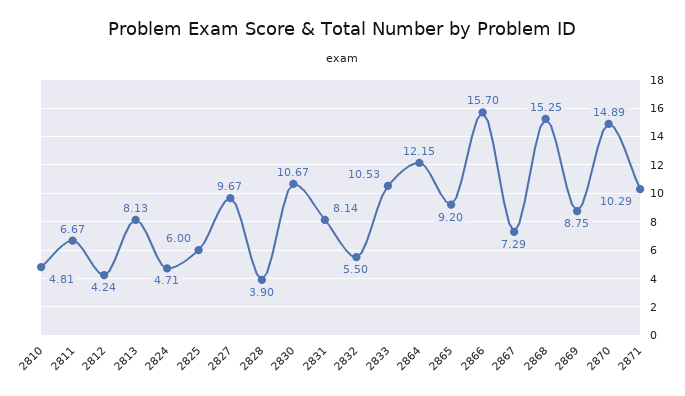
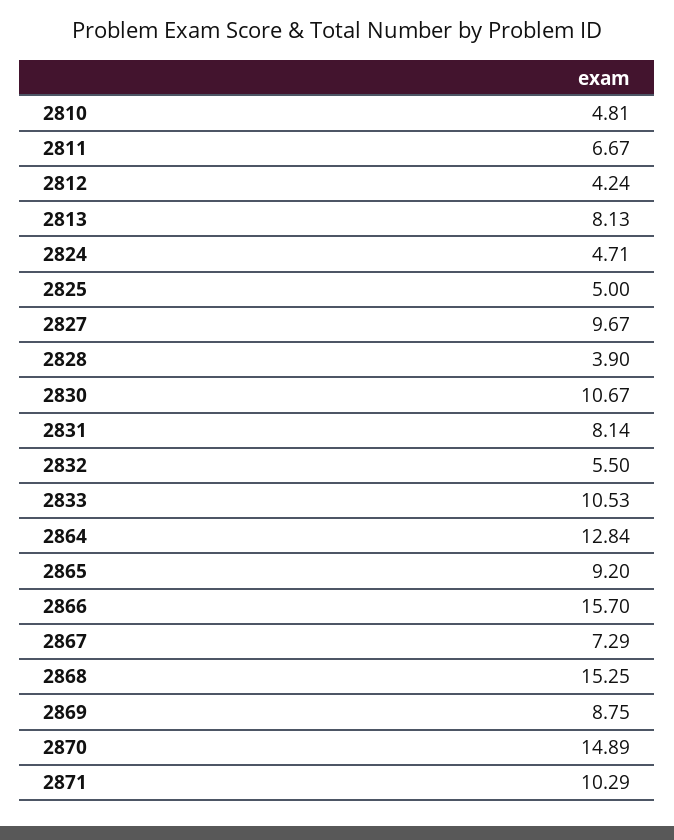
  {
    "2810": 4.81,
    "2811": 6.67,
    "2812": 4.24,
    "2813": 8.13,
    "2824": 4.71,
-   "2825": 6,
+   "2825": 5,
    "2827": 9.67,
    "2828": 3.9,
    "2830": 10.67,
    "2831": 8.14,
    "2832": 5.5,
    "2833": 10.53,
-   "2864": 12.15,
+   "2864": 12.84,
    "2865": 9.2,
    "2866": 15.7,
    "2867": 7.29,
    "2868": 15.25,
    "2869": 8.75,
    "2870": 14.89,
    "2871": 10.29
  }

